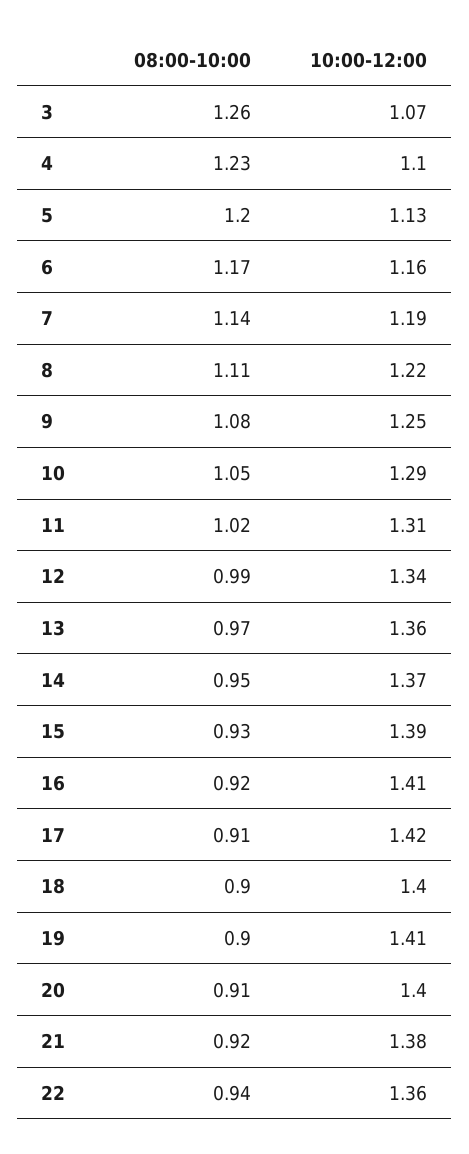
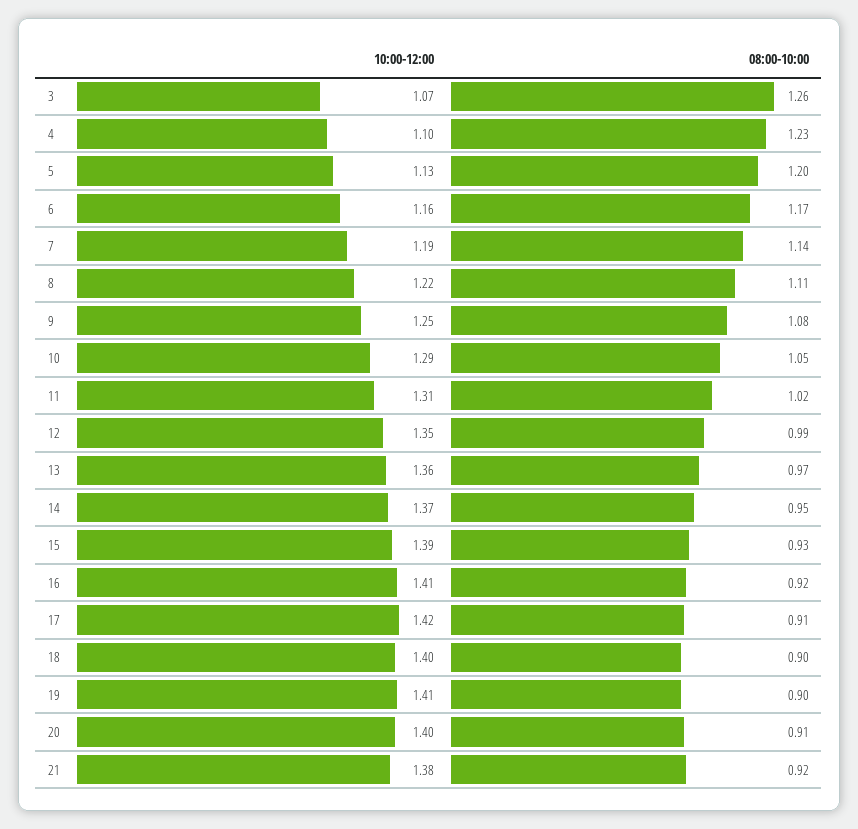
  {
    "08:00-10:00": {
      "3": 1.26,
      "4": 1.23,
      "5": 1.2,
      "6": 1.17,
      "7": 1.14,
      "8": 1.11,
      "9": 1.08,
      "10": 1.05,
      "11": 1.02,
      "12": 0.99,
      "13": 0.97,
      "14": 0.95,
      "15": 0.93,
      "16": 0.92,
      "17": 0.91,
      "18": 0.9,
      "19": 0.9,
      "20": 0.91,
-     "21": 0.92,
+     "21": 0.92
-     "22": 0.94
    },
    "10:00-12:00": {
      "3": 1.07,
      "4": 1.1,
      "5": 1.13,
      "6": 1.16,
      "7": 1.19,
      "8": 1.22,
      "9": 1.25,
      "10": 1.29,
      "11": 1.31,
-     "12": 1.34,
+     "12": 1.35,
      "13": 1.36,
      "14": 1.37,
      "15": 1.39,
      "16": 1.41,
      "17": 1.42,
      "18": 1.4,
      "19": 1.41,
      "20": 1.4,
-     "21": 1.38,
+     "21": 1.38
-     "22": 1.36
    }
  }

